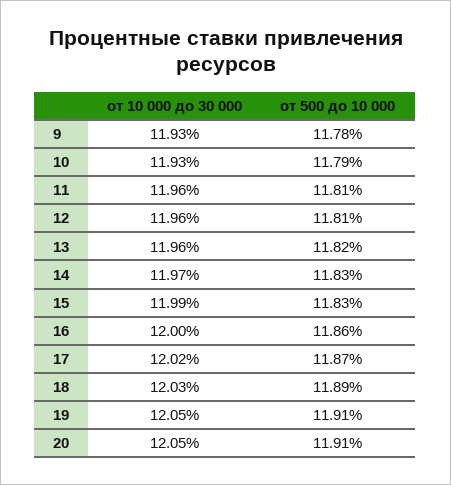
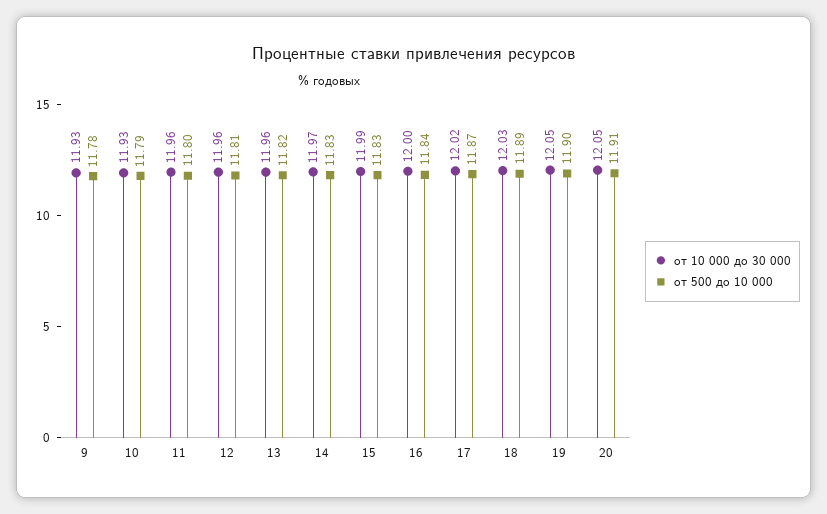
  {
    "от 10 000 до 30 000": {
      "9": 11.93,
      "10": 11.93,
      "11": 11.96,
      "12": 11.96,
      "13": 11.96,
      "14": 11.97,
      "15": 11.99,
      "16": 12,
      "17": 12.02,
      "18": 12.03,
      "19": 12.05,
      "20": 12.05
    },
    "от 500 до 10 000": {
      "9": 11.78,
      "10": 11.79,
-     "11": 11.81,
+     "11": 11.8,
      "12": 11.81,
      "13": 11.82,
      "14": 11.83,
      "15": 11.83,
-     "16": 11.86,
+     "16": 11.84,
      "17": 11.87,
      "18": 11.89,
-     "19": 11.91,
+     "19": 11.9,
      "20": 11.91
    }
  }

